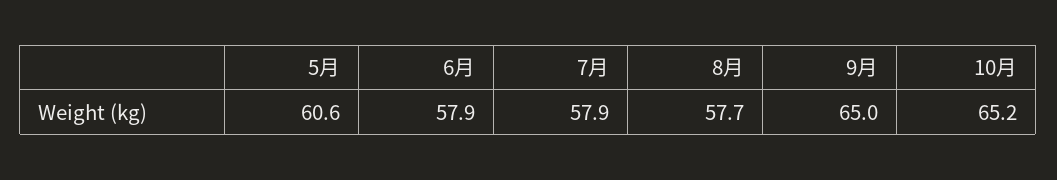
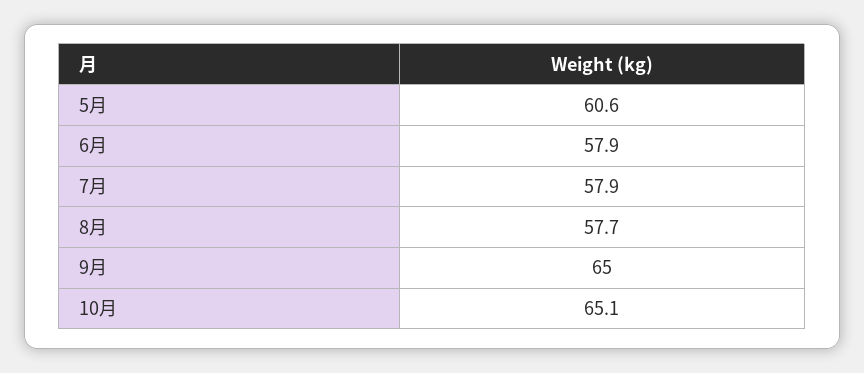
  {
    "5月": 60.6,
    "6月": 57.9,
    "7月": 57.9,
    "8月": 57.7,
    "9月": 65,
-   "10月": 65.2
+   "10月": 65.1
  }

